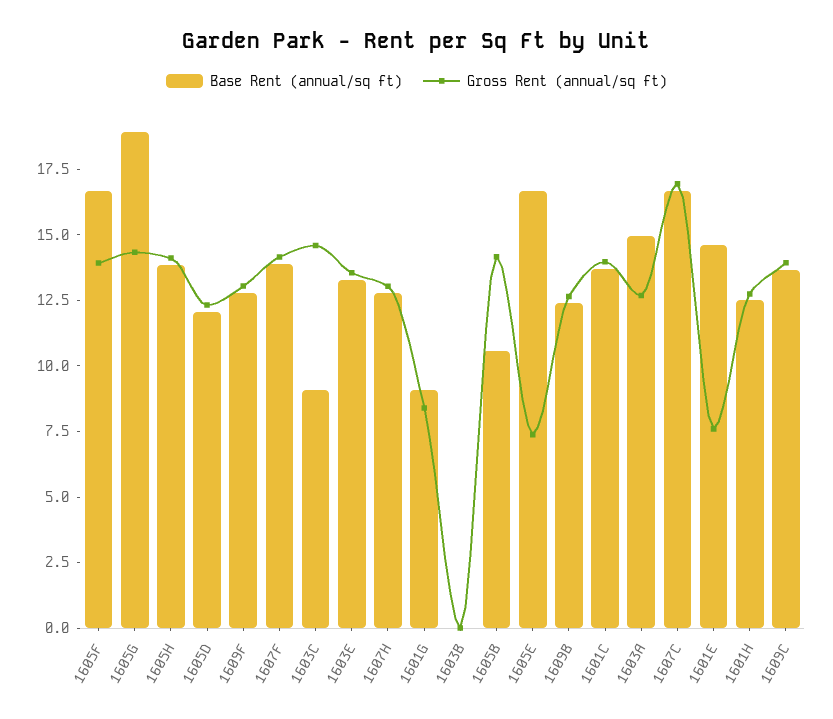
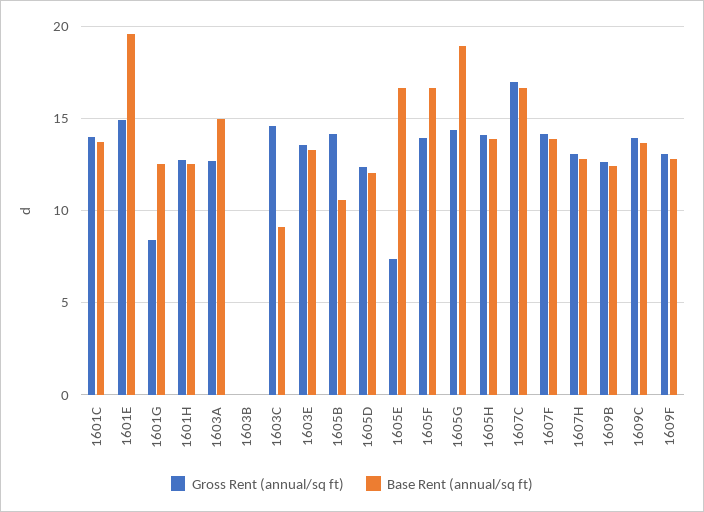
  {
    "Base Rent (annual/sq ft)": {
      "1605F": 16.5,
      "1605G": 19,
      "1605H": 14,
      "1605D": 12,
      "1609F": 13,
      "1607F": 14,
      "1603C": 9,
      "1603E": 13.5,
      "1607H": 13,
-     "1601G": 9,
+     "1601G": 12.5,
      "1603B": 0,
      "1605B": 10.5,
      "1605E": 16.5,
      "1609B": 12.5,
      "1601C": 13.5,
      "1603A": 15,
      "1607C": 16.5,
-     "1601E": 14.5,
+     "1601E": 19.5,
      "1601H": 12.5,
      "1609C": 13.5
    },
    "Gross Rent (annual/sq ft)": {
      "1605F": 14,
      "1605G": 14.5,
      "1605H": 14,
      "1605D": 12.5,
      "1609F": 13,
      "1607F": 14,
      "1603C": 14.5,
      "1603E": 13.5,
      "1607H": 13,
      "1601G": 8.5,
      "1603B": 0,
      "1605B": 14,
      "1605E": 7.5,
      "1609B": 12.5,
      "1601C": 14,
      "1603A": 12.5,
      "1607C": 17,
-     "1601E": 7.5,
+     "1601E": 15,
      "1601H": 13,
      "1609C": 14
    }
  }

